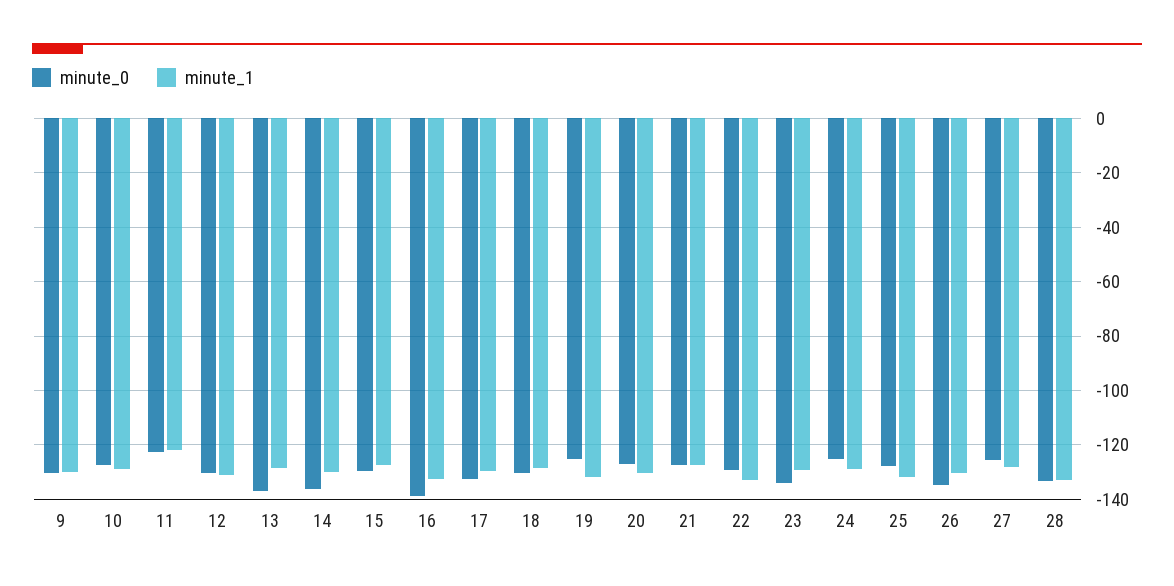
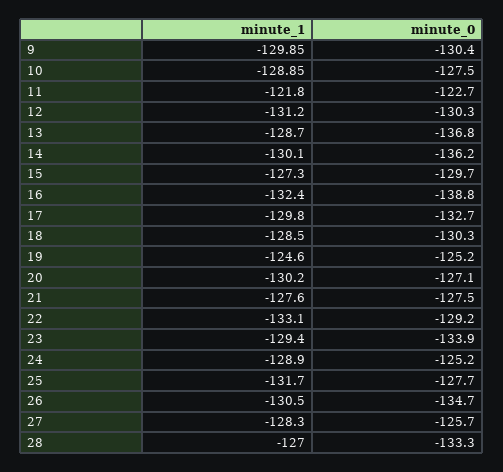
  {
    "minute_0": {
      "9": -130.4,
      "10": -127.5,
      "11": -122.7,
      "12": -130.3,
      "13": -136.8,
      "14": -136.2,
      "15": -129.7,
      "16": -138.8,
      "17": -132.7,
      "18": -130.3,
      "19": -125.2,
      "20": -127.1,
      "21": -127.5,
      "22": -129.2,
      "23": -133.9,
      "24": -125.2,
      "25": -127.7,
      "26": -134.7,
      "27": -125.7,
      "28": -133.3
    },
    "minute_1": {
      "9": -129.85,
      "10": -128.85,
      "11": -121.8,
      "12": -131.2,
      "13": -128.7,
      "14": -130.1,
      "15": -127.3,
      "16": -132.4,
      "17": -129.8,
      "18": -128.5,
-     "19": -132.5,
+     "19": -124.6,
      "20": -130.2,
      "21": -127.6,
      "22": -133.1,
      "23": -129.4,
      "24": -128.9,
      "25": -131.7,
      "26": -130.5,
      "27": -128.3,
-     "28": -132.5
+     "28": -127
    }
  }

